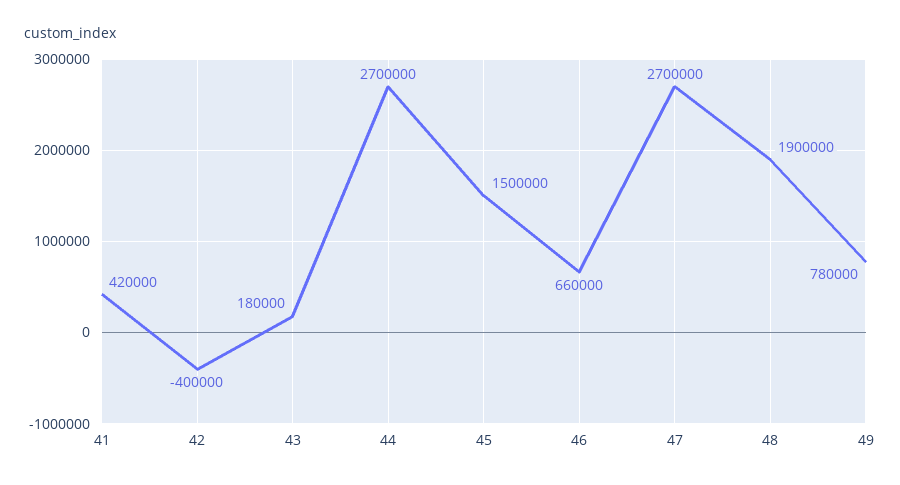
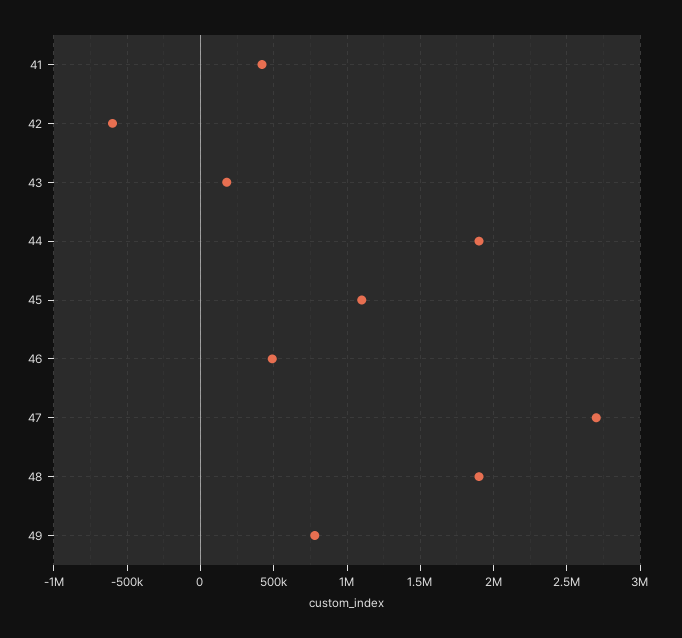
  {
    "41": 420000,
-   "42": -400000,
+   "42": -600000,
    "43": 180000,
-   "44": 2700000,
+   "44": 1900000,
-   "45": 1500000,
+   "45": 1100000,
-   "46": 660000,
+   "46": 500000,
    "47": 2700000,
    "48": 1900000,
    "49": 780000
  }

